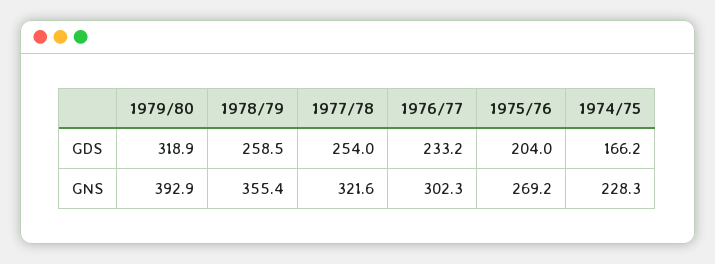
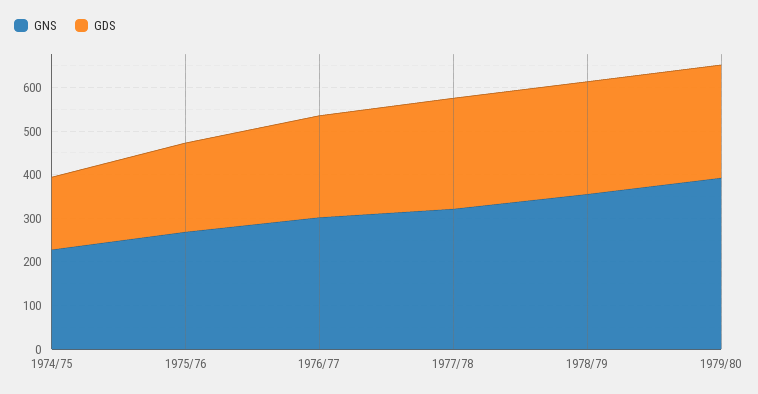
  {
    "GDS": {
-     "1979/80": 318.9,
+     "1979/80": 260,
      "1978/79": 258.5,
      "1977/78": 254,
      "1976/77": 233.2,
      "1975/76": 204,
      "1974/75": 166.2
    },
    "GNS": {
      "1979/80": 392.9,
      "1978/79": 355.4,
      "1977/78": 321.6,
      "1976/77": 302.3,
      "1975/76": 269.2,
      "1974/75": 228.3
    }
  }

